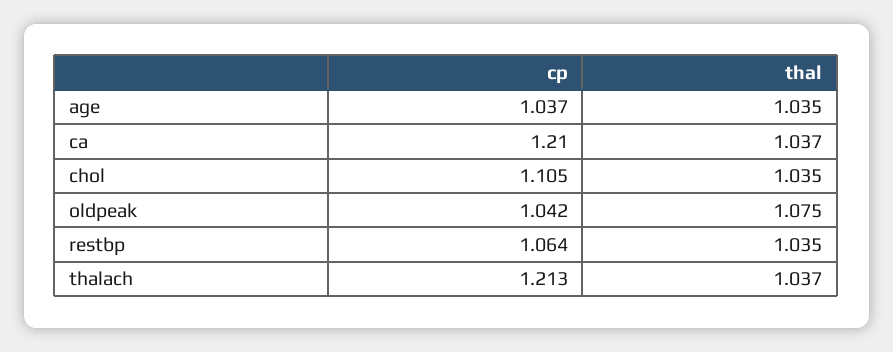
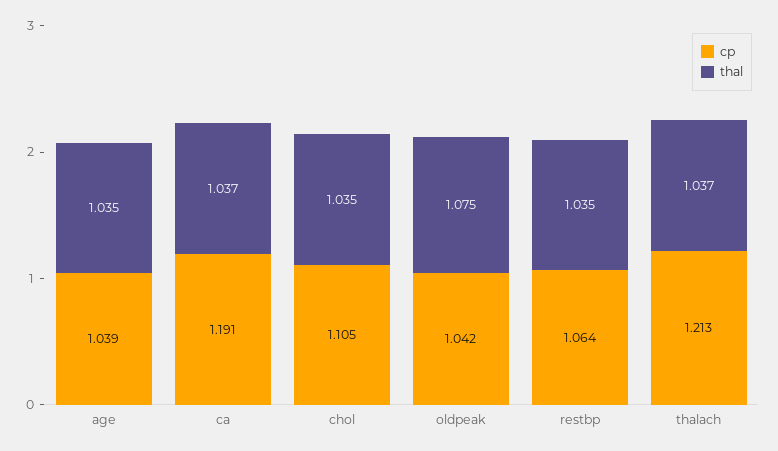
  {
    "cp": {
-     "age": 1.037,
+     "age": 1.039,
-     "ca": 1.21,
+     "ca": 1.191,
      "chol": 1.105,
      "oldpeak": 1.042,
      "restbp": 1.064,
      "thalach": 1.213
    },
    "thal": {
      "age": 1.035,
      "ca": 1.037,
      "chol": 1.035,
      "oldpeak": 1.075,
      "restbp": 1.035,
      "thalach": 1.037
    }
  }

